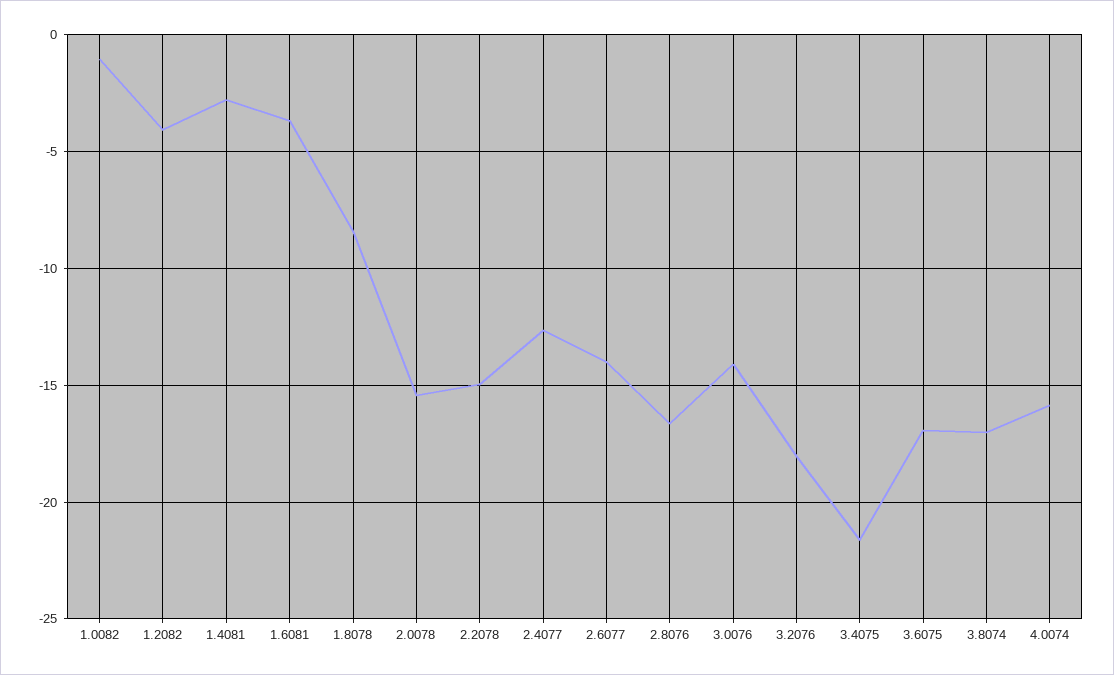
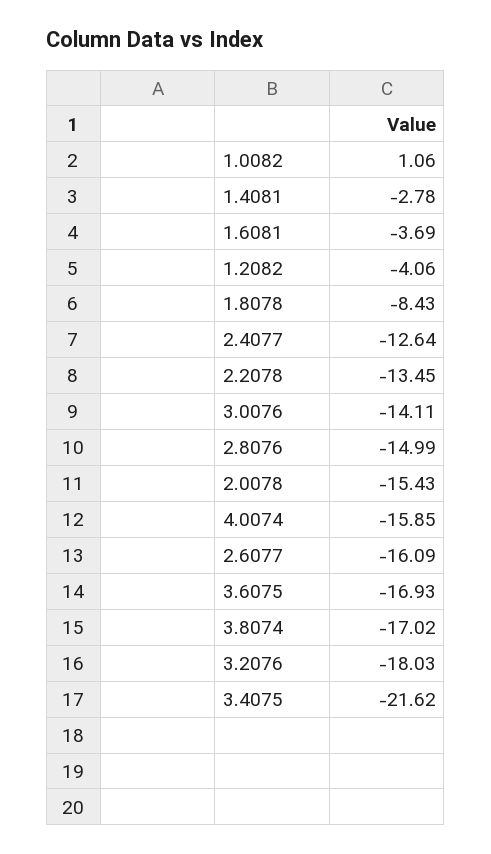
  {
-   "1.0082": -1,
+   "1.0082": 1.06,
    "1.2082": -4.06,
    "1.4081": -2.78,
    "1.6081": -3.69,
    "1.8078": -8.43,
    "2.0078": -15.43,
-   "2.2078": -15,
+   "2.2078": -13.45,
    "2.4077": -12.64,
-   "2.6077": -14,
+   "2.6077": -16.09,
-   "2.8076": -16.5,
+   "2.8076": -14.99,
    "3.0076": -14.11,
    "3.2076": -18.03,
    "3.4075": -21.62,
    "3.6075": -16.93,
    "3.8074": -17.02,
    "4.0074": -15.85
  }

